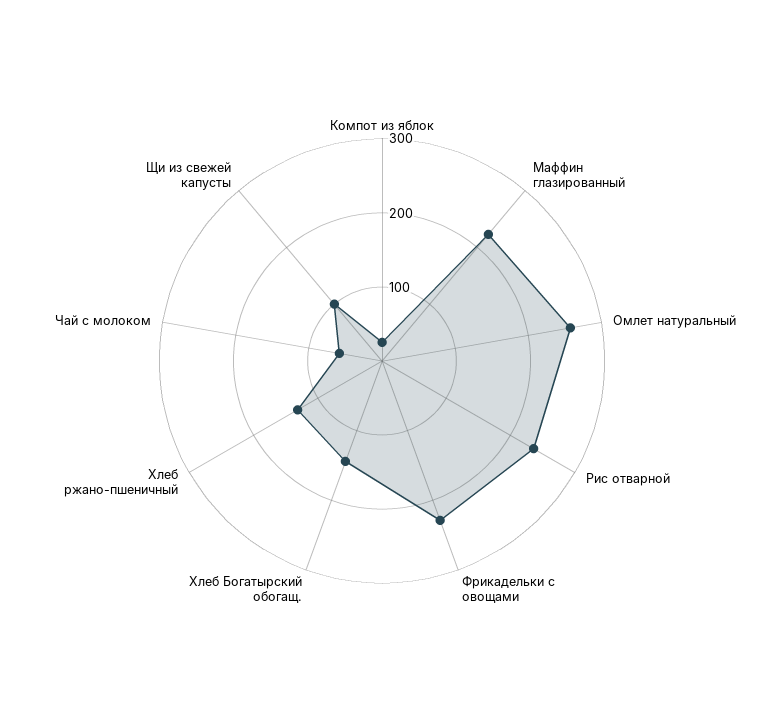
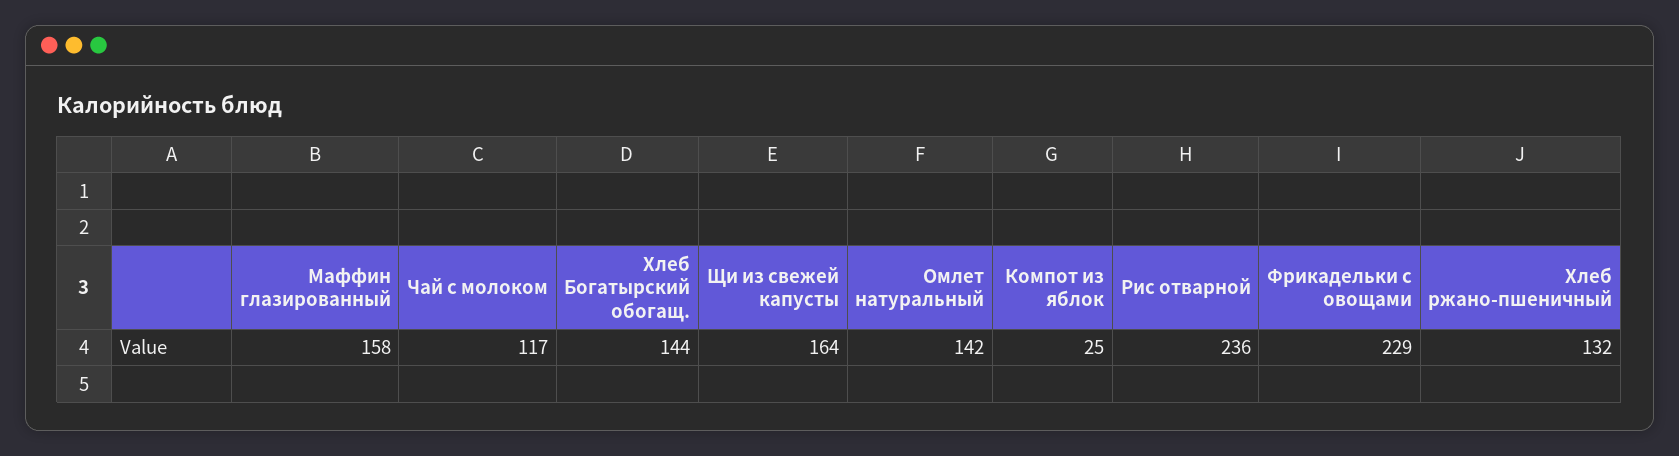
  {
    "Компот из яблок": 25,
-   "Маффин глазированный": 220,
+   "Маффин глазированный": 158,
-   "Омлет натуральный": 260,
+   "Омлет натуральный": 142,
    "Рис отварной": 236,
    "Фрикадельки с овощами": 229,
    "Хлеб Богатырский обогащ.": 144,
    "Хлеб ржано-пшеничный": 132,
-   "Чай с молоком": 60,
+   "Чай с молоком": 117,
-   "Щи из свежей капусты": 100
+   "Щи из свежей капусты": 164
  }

